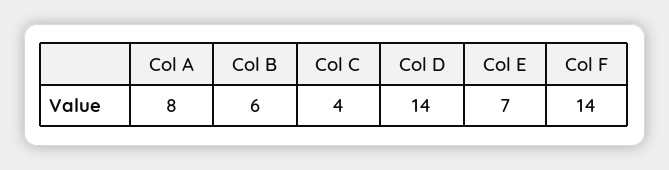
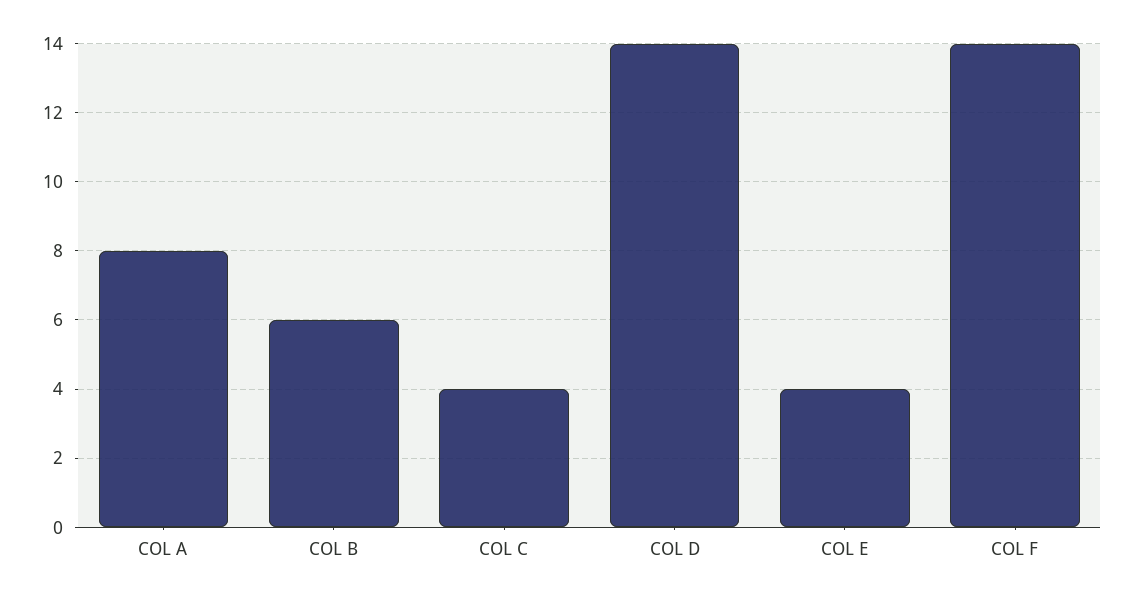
  {
    "Col A": 8,
    "Col B": 6,
    "Col C": 4,
    "Col D": 14,
-   "Col E": 7,
+   "Col E": 4,
    "Col F": 14
  }

